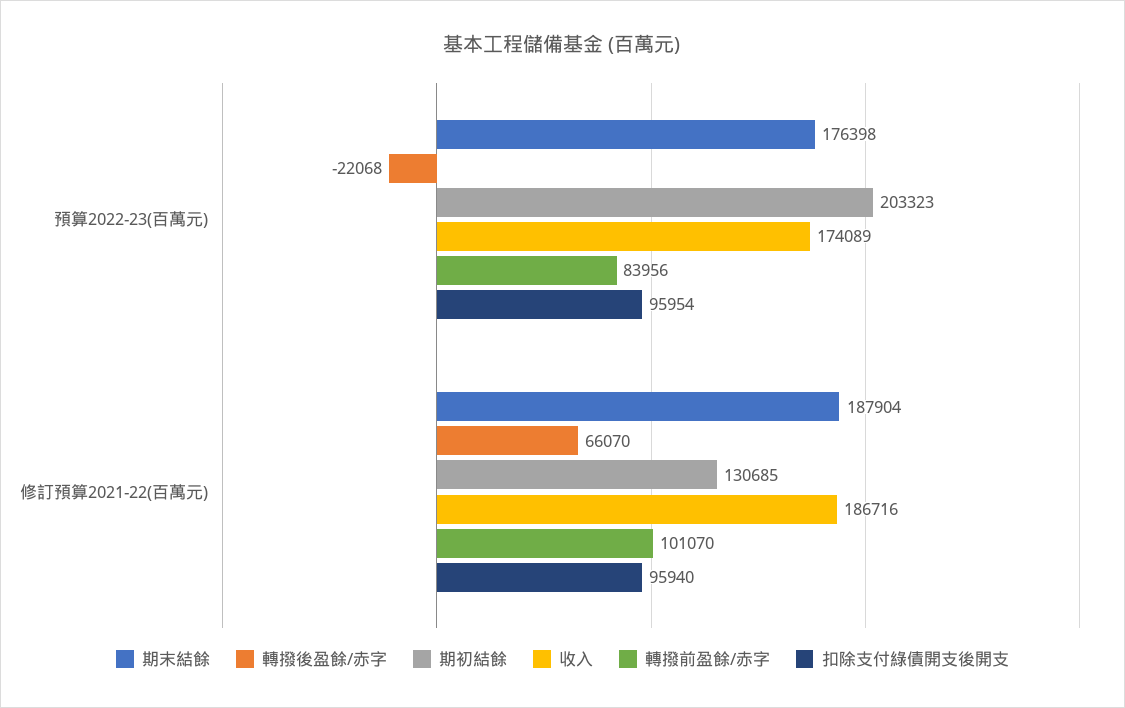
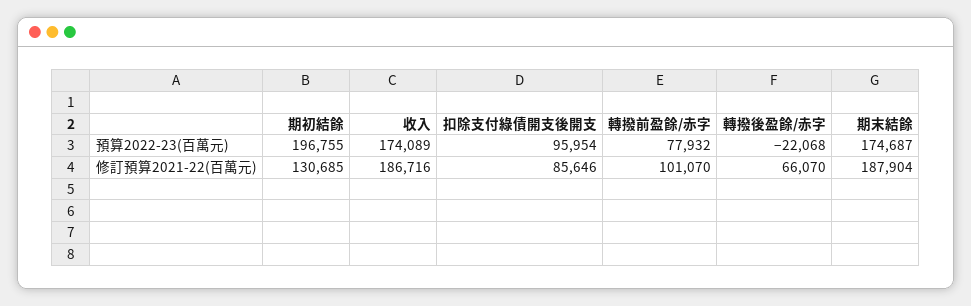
  {
    "期末結餘": {
-     "預算2022-23(百萬元)": 176398,
+     "預算2022-23(百萬元)": 174687,
      "修訂預算2021-22(百萬元)": 187904
    },
    "轉撥後盈餘/赤字": {
      "預算2022-23(百萬元)": -22068,
      "修訂預算2021-22(百萬元)": 66070
    },
    "期初結餘": {
-     "預算2022-23(百萬元)": 203323,
+     "預算2022-23(百萬元)": 196755,
      "修訂預算2021-22(百萬元)": 130685
    },
    "收入": {
      "預算2022-23(百萬元)": 174089,
      "修訂預算2021-22(百萬元)": 186716
    },
    "轉撥前盈餘/赤字": {
-     "預算2022-23(百萬元)": 83956,
+     "預算2022-23(百萬元)": 77932,
      "修訂預算2021-22(百萬元)": 101070
    },
    "扣除支付綠債開支後開支": {
      "預算2022-23(百萬元)": 95954,
-     "修訂預算2021-22(百萬元)": 95940
+     "修訂預算2021-22(百萬元)": 85646
    }
  }

